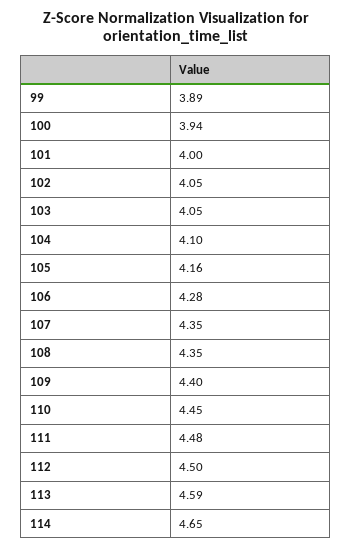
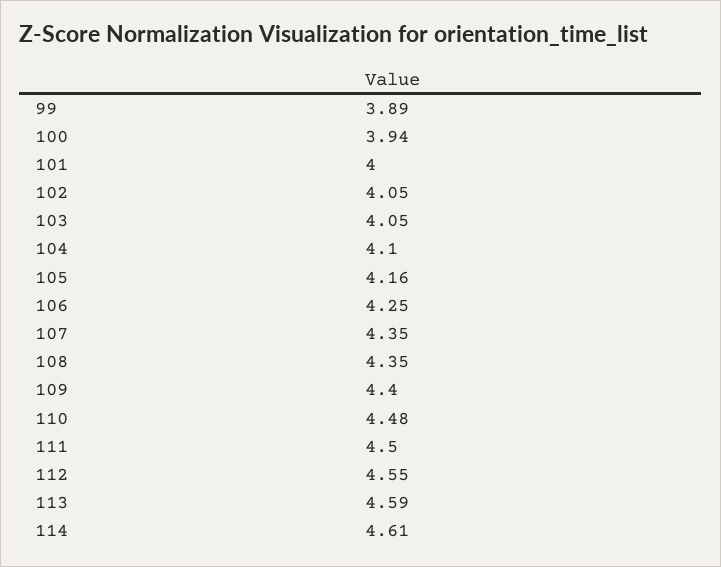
  {
    "99": 3.89,
    "100": 3.94,
    "101": 4,
    "102": 4.05,
    "103": 4.05,
    "104": 4.1,
    "105": 4.16,
-   "106": 4.28,
+   "106": 4.25,
    "107": 4.35,
    "108": 4.35,
    "109": 4.4,
-   "110": 4.45,
+   "110": 4.48,
-   "111": 4.48,
+   "111": 4.5,
-   "112": 4.5,
+   "112": 4.55,
    "113": 4.59,
-   "114": 4.65
+   "114": 4.61
  }

